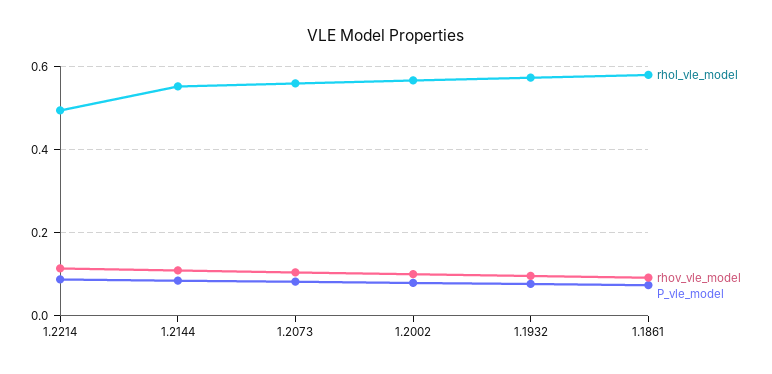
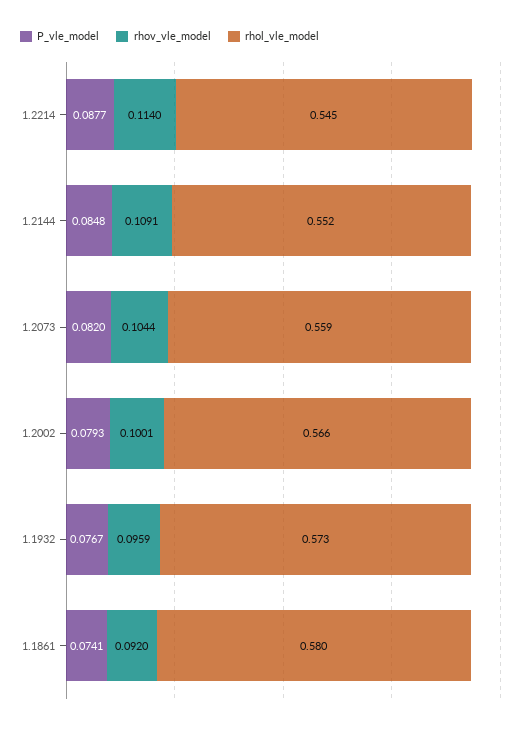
  {
    "rhol_vle_model": {
-     "1.2214": 0.5,
+     "1.2214": 0.545,
      "1.2144": 0.552,
      "1.2073": 0.559,
      "1.2002": 0.566,
      "1.1932": 0.573,
      "1.1861": 0.58
    },
    "rhov_vle_model": {
      "1.2214": 0.114,
      "1.2144": 0.1091,
      "1.2073": 0.1044,
      "1.2002": 0.1001,
      "1.1932": 0.0959,
      "1.1861": 0.092
    },
    "P_vle_model": {
      "1.2214": 0.0877,
      "1.2144": 0.0848,
      "1.2073": 0.082,
      "1.2002": 0.0793,
      "1.1932": 0.0767,
      "1.1861": 0.0741
    }
  }

